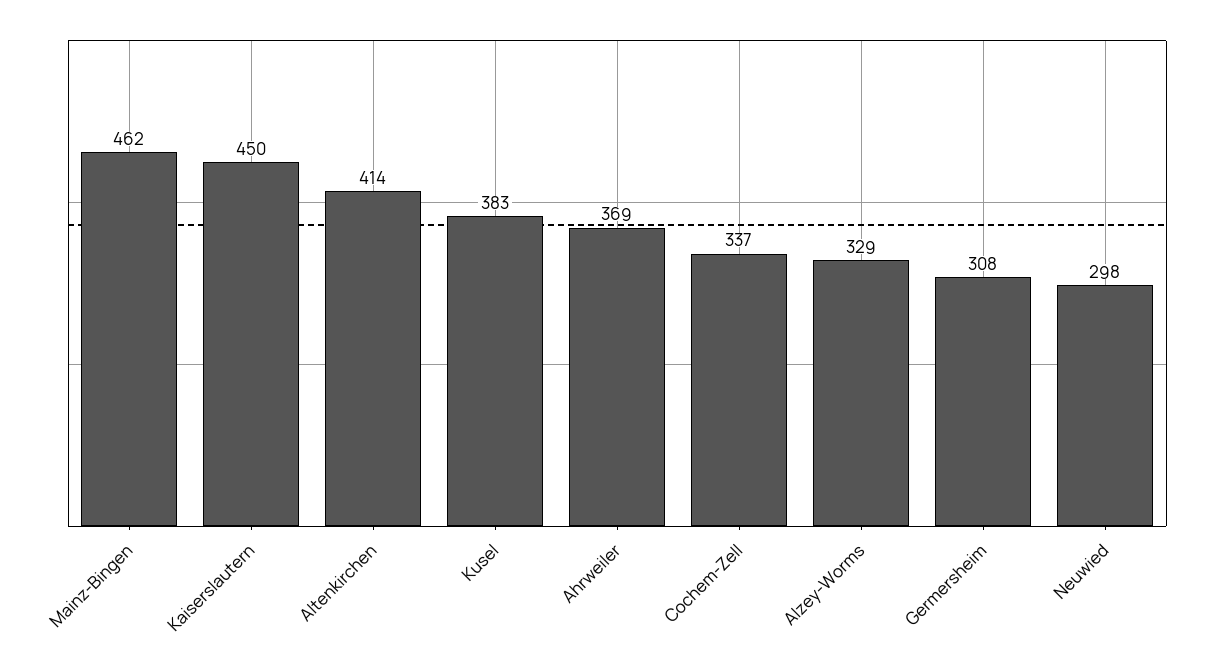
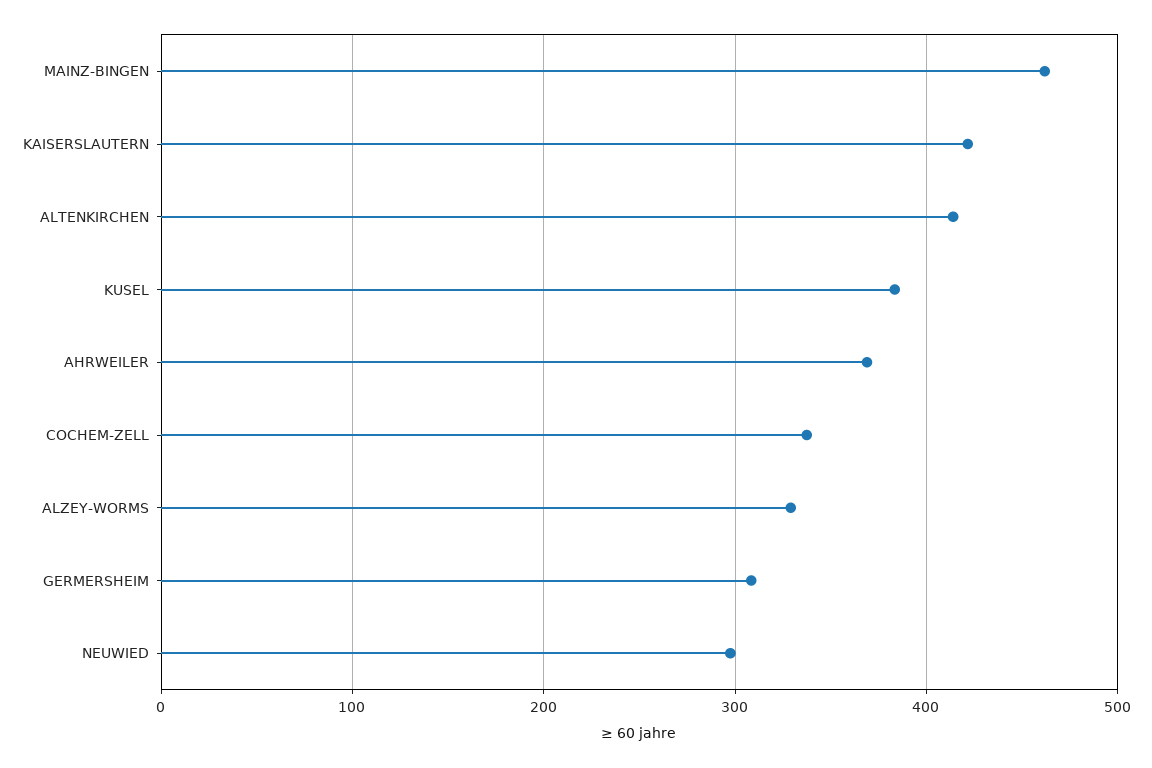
  {
    "Mainz-Bingen": 462,
-   "Kaiserslautern": 450,
+   "Kaiserslautern": 420,
    "Altenkirchen": 414,
    "Kusel": 383,
    "Ahrweiler": 369,
    "Cochem-Zell": 337,
    "Alzey-Worms": 329,
    "Germersheim": 308,
    "Neuwied": 298
  }

